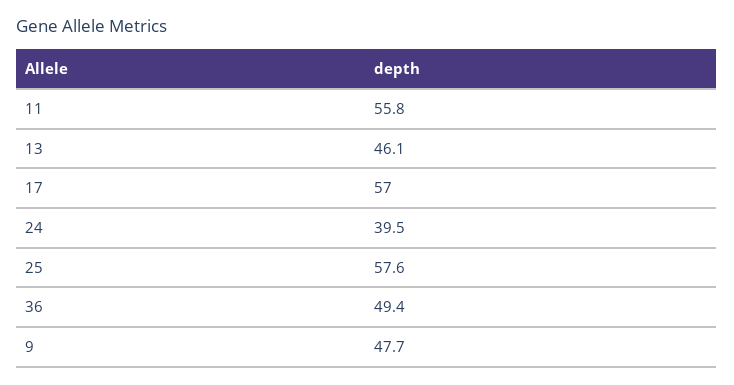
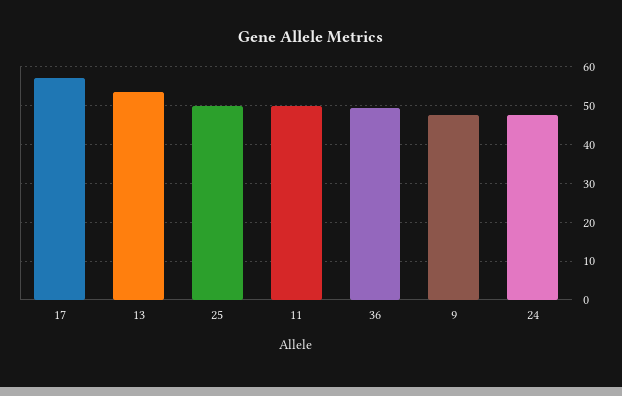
  {
-   "11": 55.8,
+   "11": 50,
-   "13": 46.1,
+   "13": 54,
    "17": 57,
-   "24": 39.5,
+   "24": 48,
-   "25": 57.6,
+   "25": 50,
    "36": 49.4,
    "9": 47.7
  }

